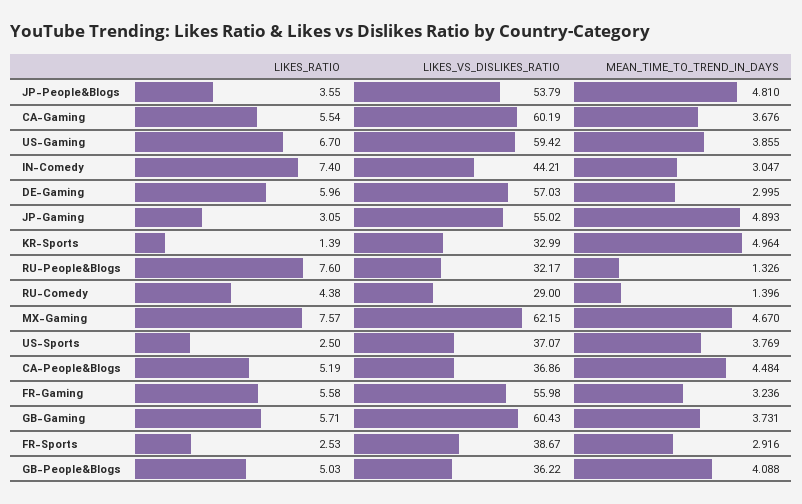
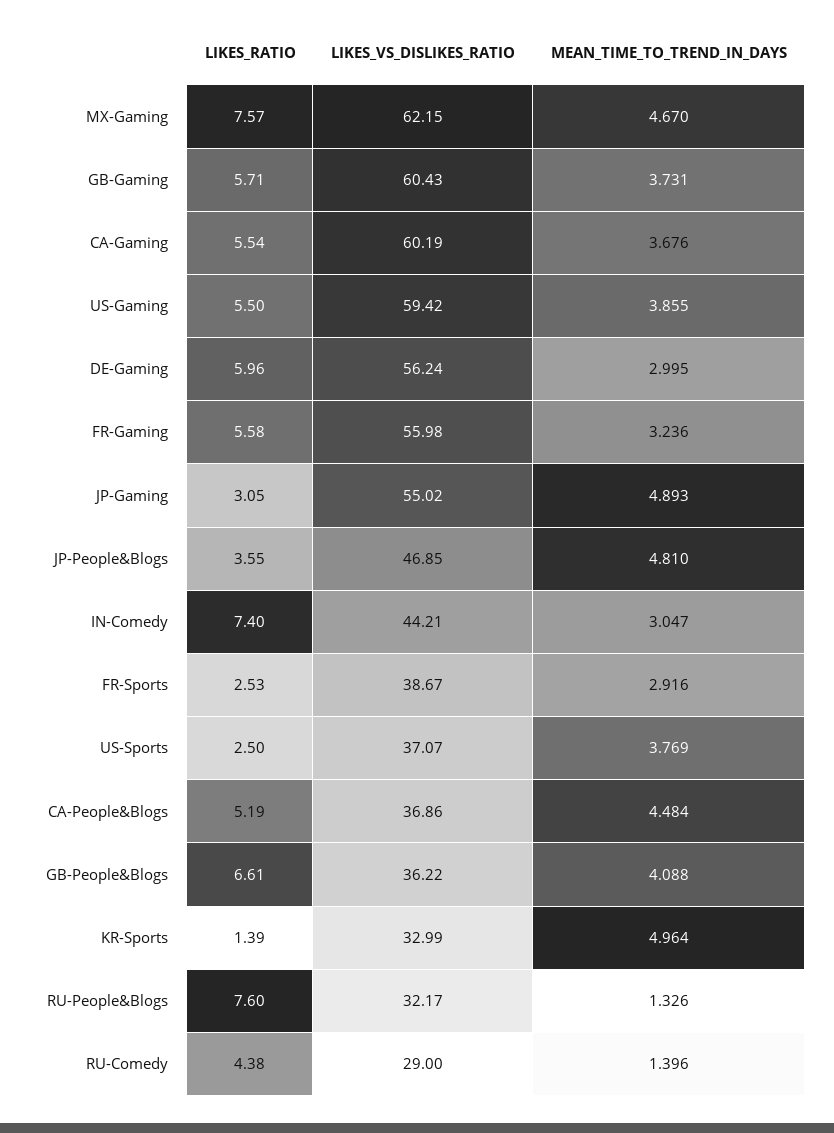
  {
    "LIKES_RATIO": {
      "JP-People&Blogs": 3.55,
      "CA-Gaming": 5.54,
-     "US-Gaming": 6.7,
+     "US-Gaming": 5.5,
      "IN-Comedy": 7.4,
      "DE-Gaming": 5.96,
      "JP-Gaming": 3.05,
      "KR-Sports": 1.39,
      "RU-People&Blogs": 7.6,
      "RU-Comedy": 4.38,
      "MX-Gaming": 7.57,
      "US-Sports": 2.5,
      "CA-People&Blogs": 5.19,
      "FR-Gaming": 5.58,
      "GB-Gaming": 5.71,
      "FR-Sports": 2.53,
-     "GB-People&Blogs": 5.03
+     "GB-People&Blogs": 6.61
    },
    "LIKES_VS_DISLIKES_RATIO": {
-     "JP-People&Blogs": 53.79,
+     "JP-People&Blogs": 46.85,
      "CA-Gaming": 60.19,
      "US-Gaming": 59.42,
      "IN-Comedy": 44.21,
-     "DE-Gaming": 57.03,
+     "DE-Gaming": 56.24,
      "JP-Gaming": 55.02,
      "KR-Sports": 32.99,
      "RU-People&Blogs": 32.17,
      "RU-Comedy": 29,
      "MX-Gaming": 62.15,
      "US-Sports": 37.07,
      "CA-People&Blogs": 36.86,
      "FR-Gaming": 55.98,
      "GB-Gaming": 60.43,
      "FR-Sports": 38.67,
      "GB-People&Blogs": 36.22
    },
    "MEAN_TIME_TO_TREND_IN_DAYS": {
      "JP-People&Blogs": 4.81,
      "CA-Gaming": 3.676,
      "US-Gaming": 3.855,
      "IN-Comedy": 3.047,
      "DE-Gaming": 2.995,
      "JP-Gaming": 4.893,
      "KR-Sports": 4.964,
      "RU-People&Blogs": 1.326,
      "RU-Comedy": 1.396,
      "MX-Gaming": 4.67,
      "US-Sports": 3.769,
      "CA-People&Blogs": 4.484,
      "FR-Gaming": 3.236,
      "GB-Gaming": 3.731,
      "FR-Sports": 2.916,
      "GB-People&Blogs": 4.088
    }
  }

